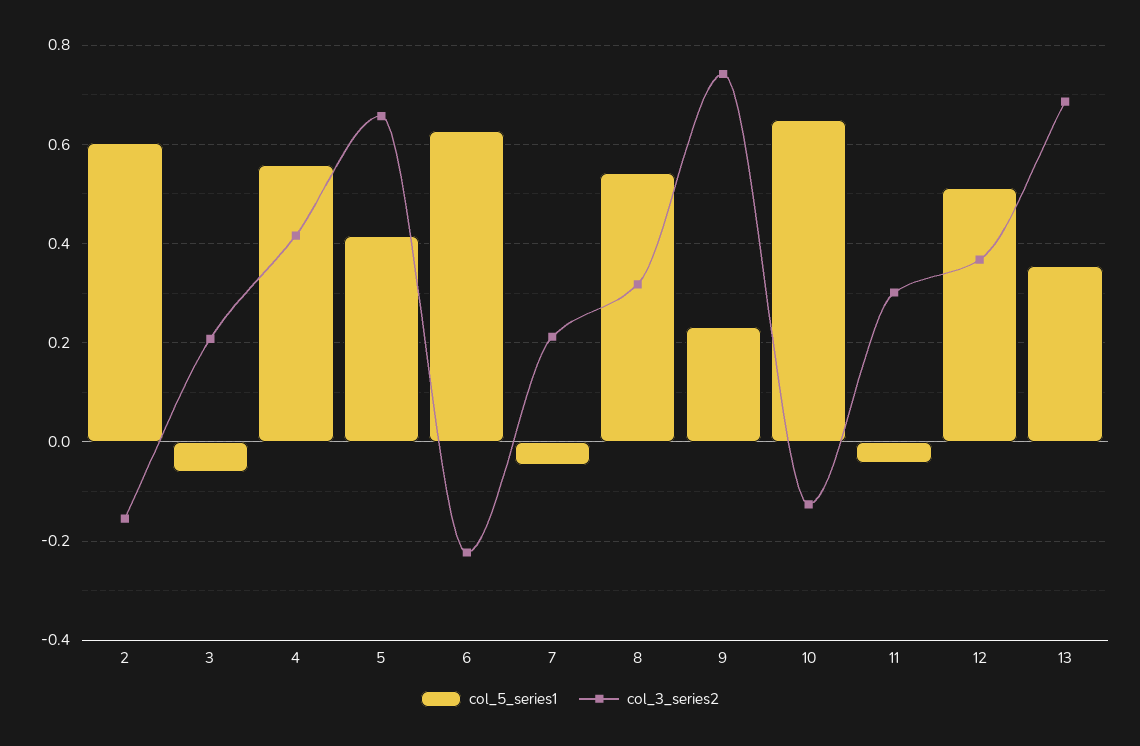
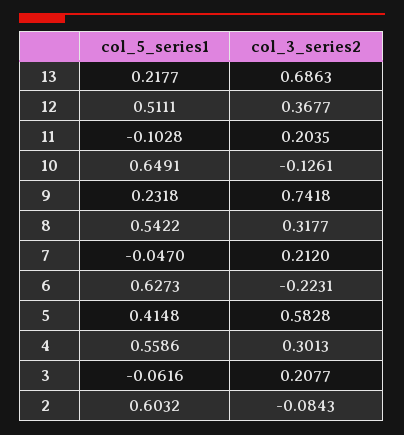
  {
    "col_5_series1": {
      "2": 0.6032,
      "3": -0.0616,
      "4": 0.5586,
      "5": 0.4148,
      "6": 0.6273,
      "7": -0.047,
      "8": 0.5422,
      "9": 0.2318,
      "10": 0.6491,
-     "11": -0.04,
+     "11": -0.1028,
      "12": 0.5111,
-     "13": 0.36
+     "13": 0.2177
    },
    "col_3_series2": {
-     "2": -0.16,
+     "2": -0.0843,
      "3": 0.2077,
-     "4": 0.42,
+     "4": 0.3013,
-     "5": 0.66,
+     "5": 0.5828,
      "6": -0.2231,
      "7": 0.212,
      "8": 0.3177,
      "9": 0.7418,
      "10": -0.1261,
-     "11": 0.3,
+     "11": 0.2035,
      "12": 0.3677,
      "13": 0.6863
    }
  }

